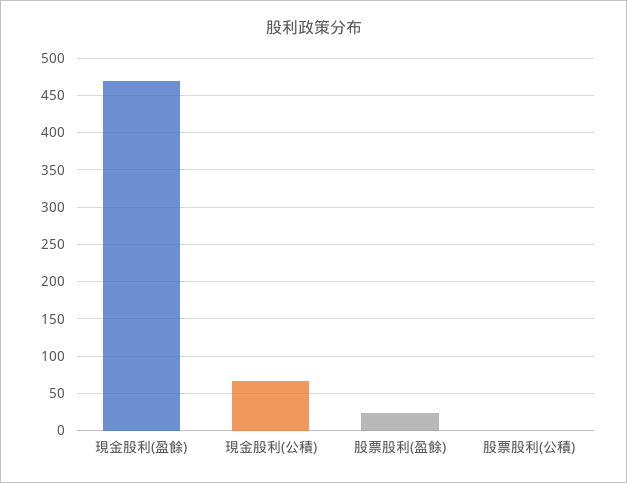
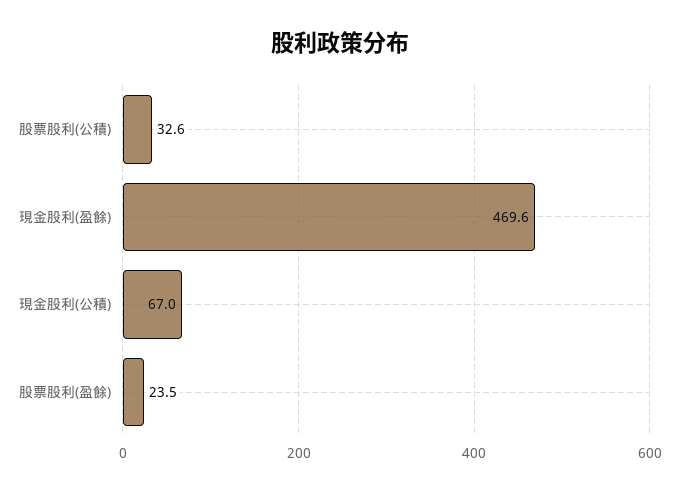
  {
    "現金股利(盈餘)": 469.6,
    "現金股利(公積)": 67,
    "股票股利(盈餘)": 23.5,
-   "股票股利(公積)": 0
+   "股票股利(公積)": 32.6
  }

